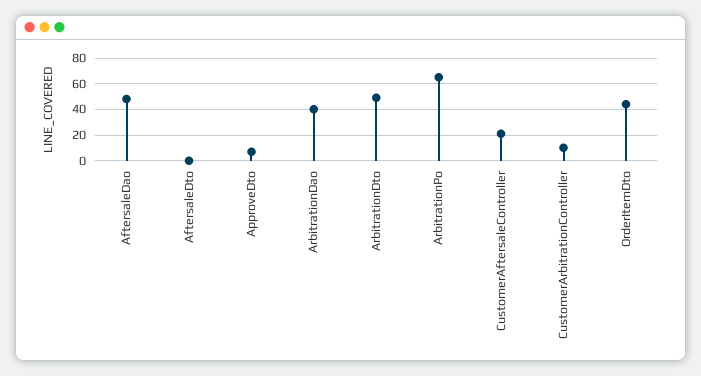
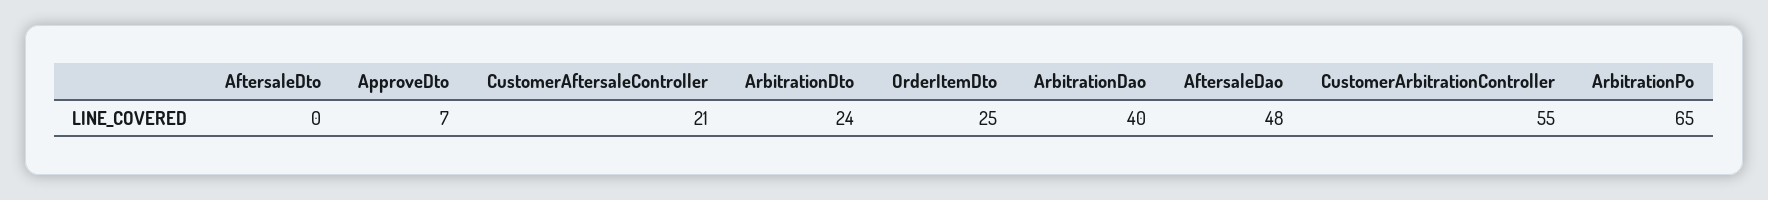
  {
    "AftersaleDao": 48,
    "AftersaleDto": 0,
    "ApproveDto": 7,
    "ArbitrationDao": 40,
-   "ArbitrationDto": 50,
+   "ArbitrationDto": 24,
    "ArbitrationPo": 65,
    "CustomerAftersaleController": 21,
-   "CustomerArbitrationController": 10,
+   "CustomerArbitrationController": 55,
-   "OrderItemDto": 45
+   "OrderItemDto": 25
  }

